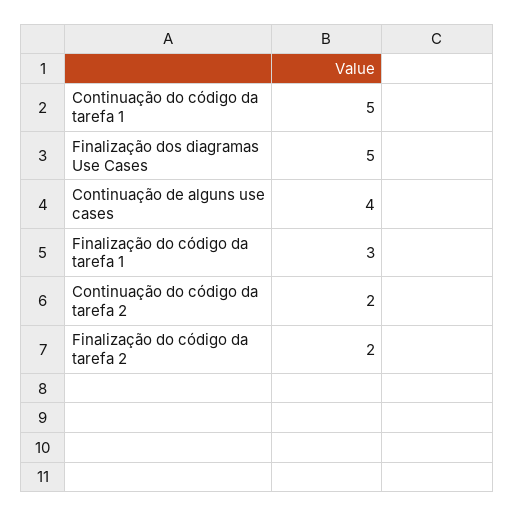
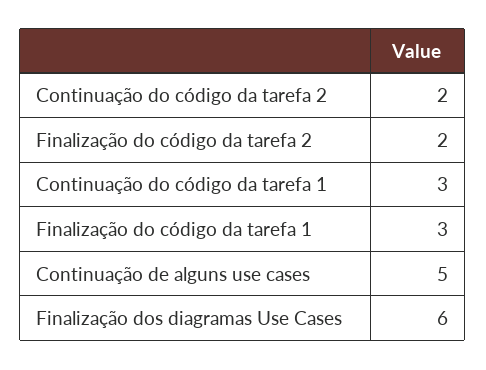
  {
-   "Continuação do código da tarefa 1": 5,
+   "Continuação do código da tarefa 1": 3,
-   "Finalização dos diagramas Use Cases": 5,
+   "Finalização dos diagramas Use Cases": 6,
-   "Continuação de alguns use cases": 4,
+   "Continuação de alguns use cases": 5,
    "Finalização do código da tarefa 1": 3,
    "Continuação do código da tarefa 2": 2,
    "Finalização do código da tarefa 2": 2
  }

